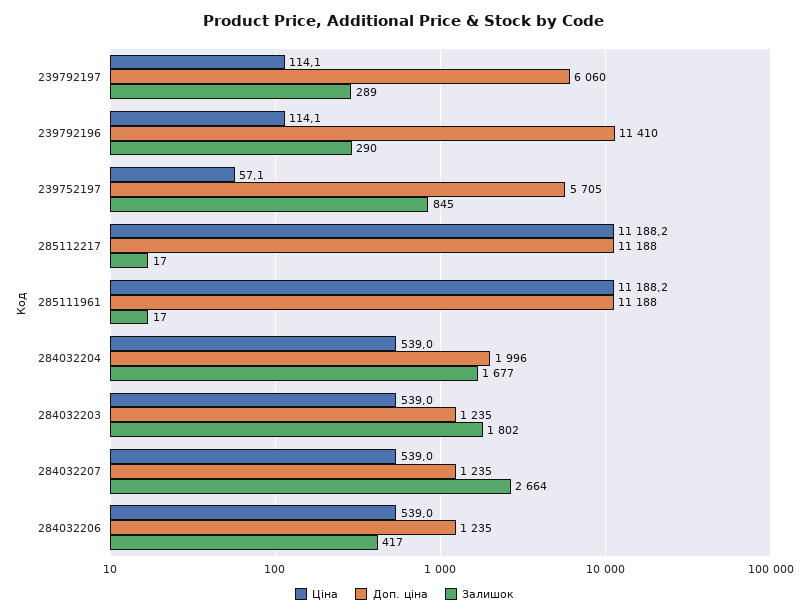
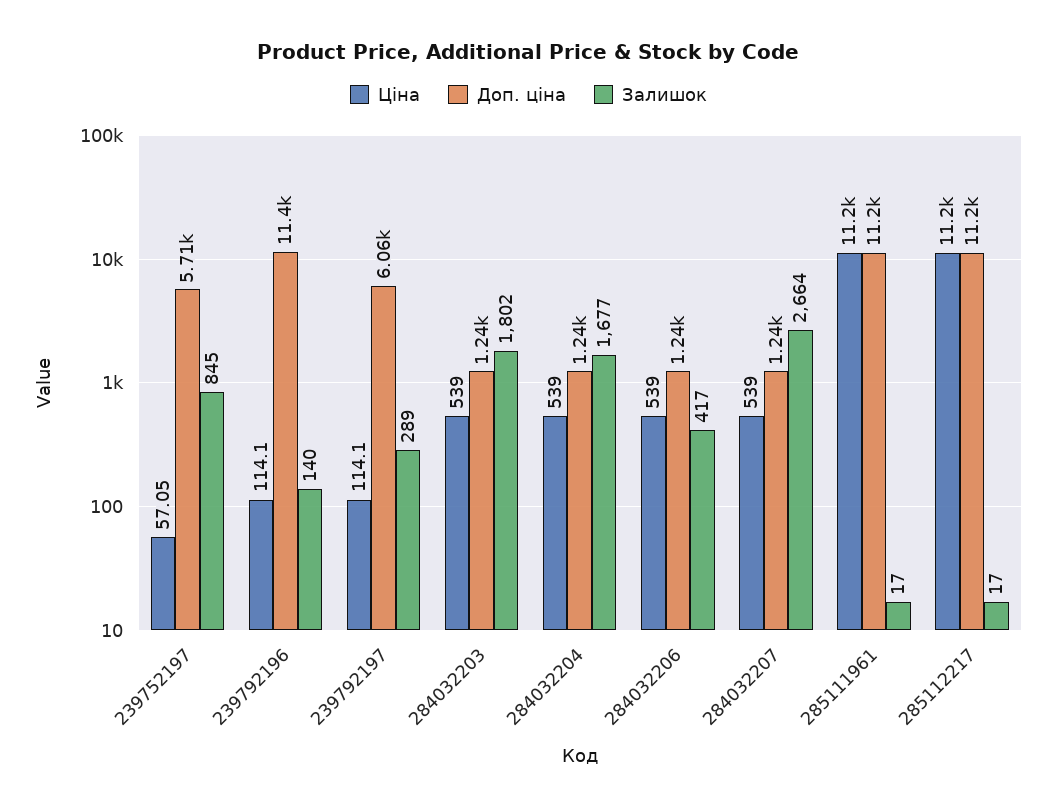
  {
    "Ціна": {
      "239792197": 114.1,
      "239792196": 114.1,
      "239752197": 57.05,
      "285112217": 11188.2,
      "285111961": 11188.2,
      "284032204": 539,
      "284032203": 539,
      "284032207": 539,
      "284032206": 539
    },
    "Доп. ціна": {
      "239792197": 6060,
      "239792196": 11410,
      "239752197": 5705,
      "285112217": 11188,
      "285111961": 11188,
-     "284032204": 1996,
+     "284032204": 1240,
      "284032203": 1235,
      "284032207": 1235,
      "284032206": 1235
    },
    "Залишок": {
      "239792197": 289,
-     "239792196": 290,
+     "239792196": 140,
      "239752197": 845,
      "285112217": 17,
      "285111961": 17,
      "284032204": 1677,
      "284032203": 1802,
      "284032207": 2664,
      "284032206": 417
    }
  }

